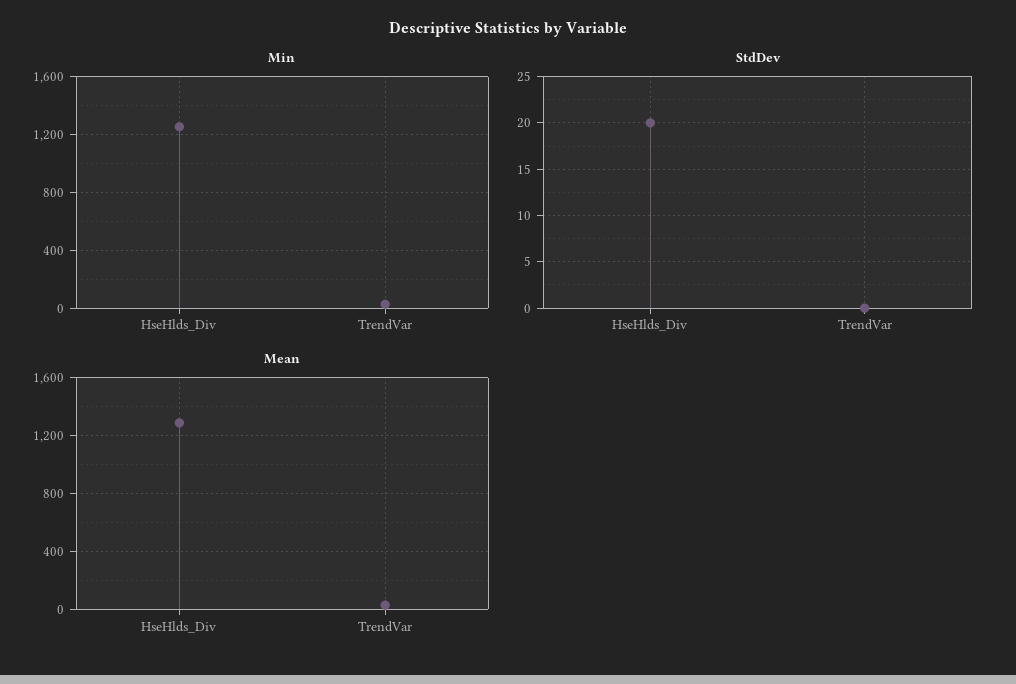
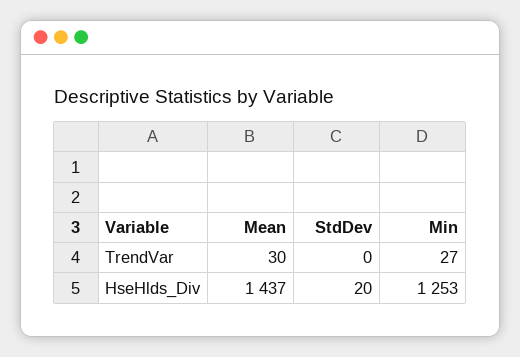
  {
    "Min": {
      "HseHlds_Div": 1253,
      "TrendVar": 27
    },
    "StdDev": {
      "HseHlds_Div": 20,
      "TrendVar": 0
    },
    "Mean": {
-     "HseHlds_Div": 1300,
+     "HseHlds_Div": 1437,
      "TrendVar": 30
    }
  }

